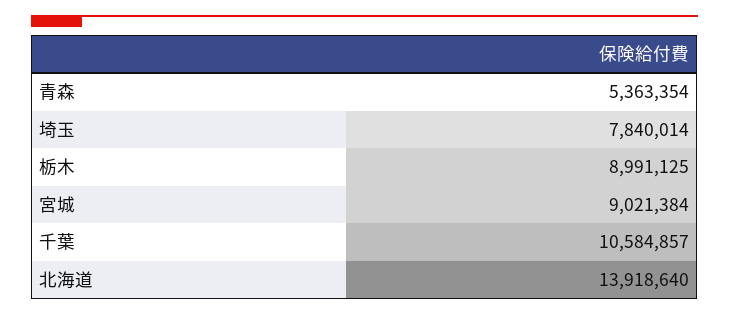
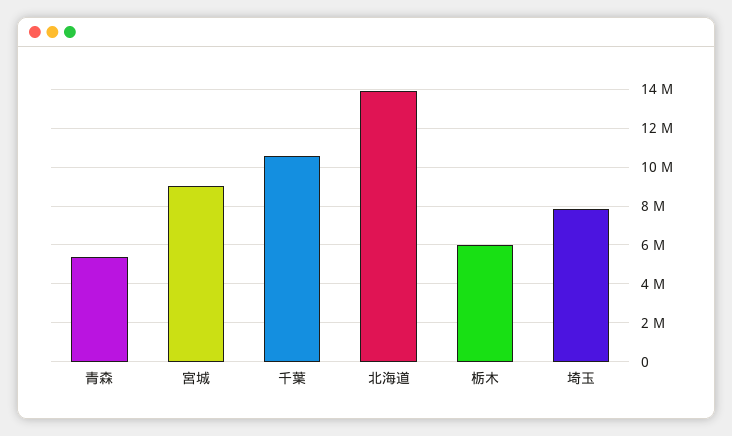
  {
    "青森": 5363354,
    "埼玉": 7840014,
-   "栃木": 8991125,
+   "栃木": 6000000,
    "宮城": 9021384,
    "千葉": 10584857,
    "北海道": 13918640
  }

